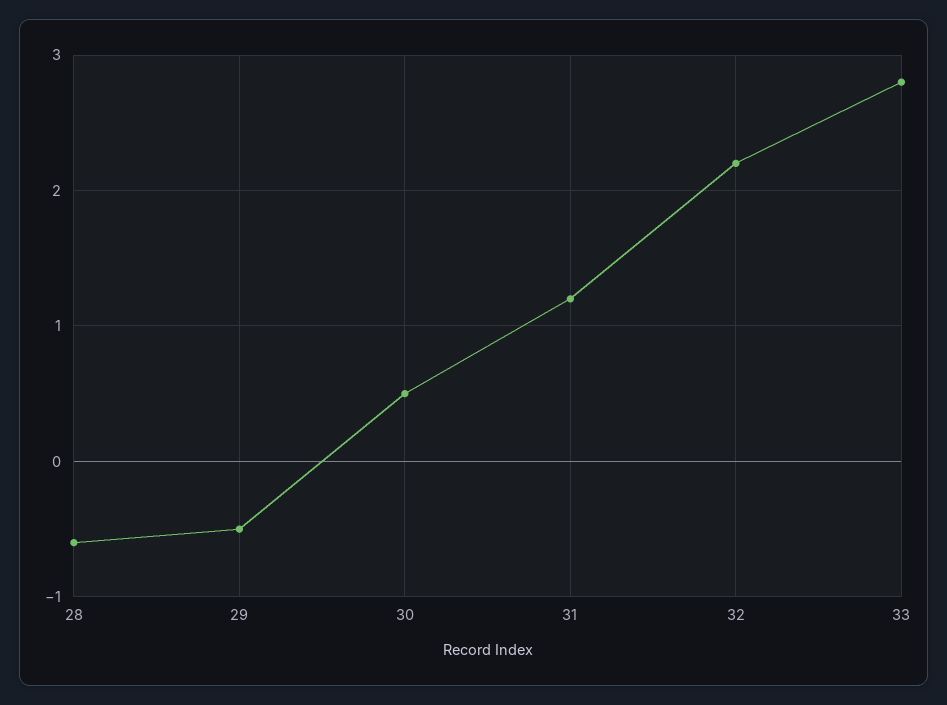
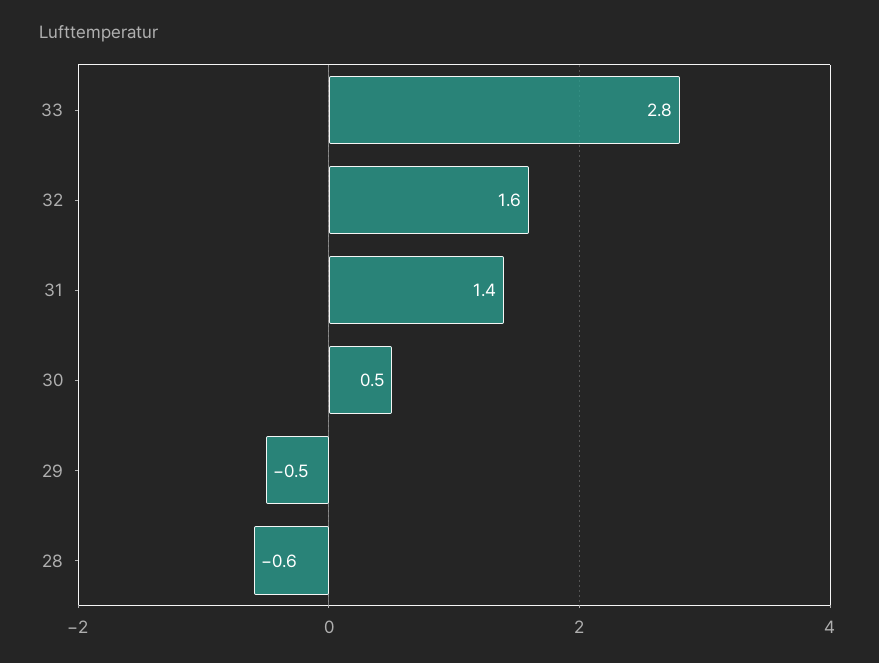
  {
    "28": -0.6,
    "29": -0.5,
    "30": 0.5,
-   "31": 1.2,
+   "31": 1.4,
-   "32": 2.2,
+   "32": 1.6,
    "33": 2.8
  }

